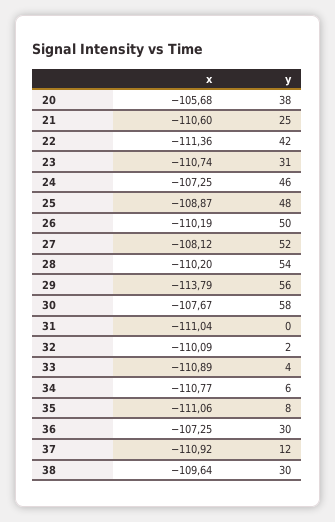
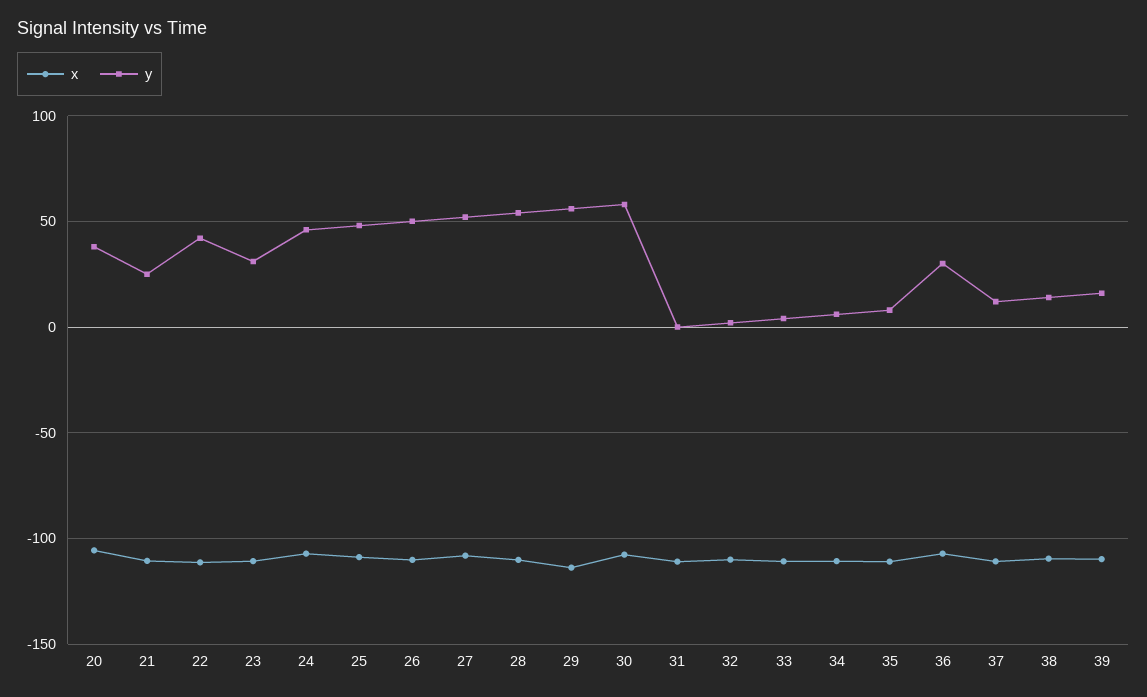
  {
    "x": {
      "20": -105.68,
      "21": -110.6,
      "22": -111.36,
      "23": -110.74,
      "24": -107.25,
      "25": -108.87,
      "26": -110.19,
      "27": -108.12,
      "28": -110.2,
      "29": -113.79,
      "30": -107.67,
      "31": -111.04,
      "32": -110.09,
      "33": -110.89,
      "34": -110.77,
      "35": -111.06,
      "36": -107.25,
      "37": -110.92,
-     "38": -109.64
+     "38": -109.64,
+     "39": -110
    },
    "y": {
      "20": 38,
      "21": 25,
      "22": 42,
      "23": 31,
      "24": 46,
      "25": 48,
      "26": 50,
      "27": 52,
      "28": 54,
      "29": 56,
      "30": 58,
      "31": 0,
      "32": 2,
      "33": 4,
      "34": 6,
      "35": 8,
      "36": 30,
      "37": 12,
-     "38": 30
+     "38": 15,
+     "39": 15
    }
  }

